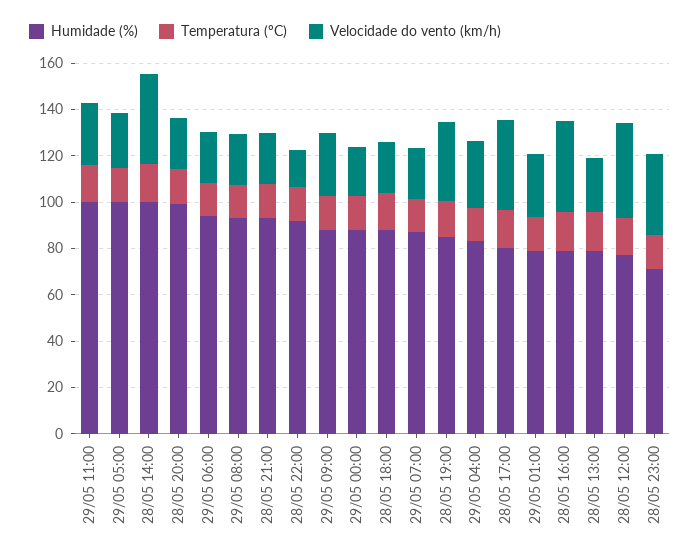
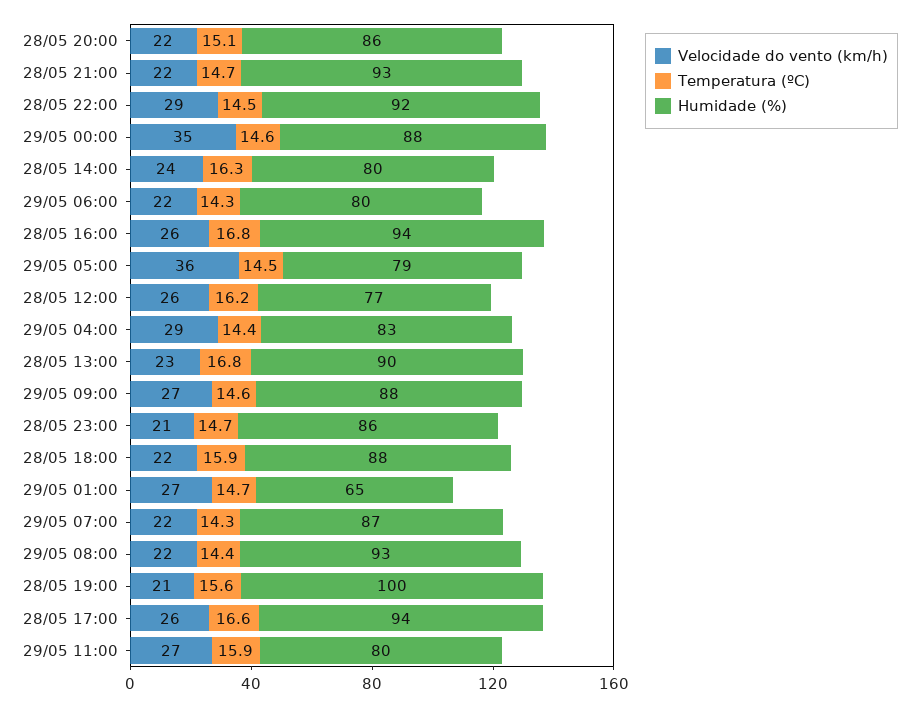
  {
    "Humidade (%)": {
-     "29/05 11:00": 100,
+     "29/05 11:00": 80,
-     "29/05 05:00": 100,
+     "29/05 05:00": 79,
-     "28/05 14:00": 100,
+     "28/05 14:00": 80,
-     "28/05 20:00": 100,
+     "28/05 20:00": 86,
-     "29/05 06:00": 95,
+     "29/05 06:00": 80,
      "29/05 08:00": 93,
      "28/05 21:00": 93,
      "28/05 22:00": 92,
      "29/05 09:00": 88,
      "29/05 00:00": 88,
      "28/05 18:00": 88,
      "29/05 07:00": 87,
-     "28/05 19:00": 85,
+     "28/05 19:00": 100,
      "29/05 04:00": 83,
-     "28/05 17:00": 80,
+     "28/05 17:00": 94,
-     "29/05 01:00": 80,
+     "29/05 01:00": 65,
-     "28/05 16:00": 80,
+     "28/05 16:00": 94,
-     "28/05 13:00": 80,
+     "28/05 13:00": 90,
      "28/05 12:00": 77,
-     "28/05 23:00": 70
+     "28/05 23:00": 86
    },
    "Temperatura (ºC)": {
      "29/05 11:00": 15.9,
      "29/05 05:00": 14.5,
      "28/05 14:00": 16.3,
      "28/05 20:00": 15.1,
      "29/05 06:00": 14.3,
      "29/05 08:00": 14.4,
      "28/05 21:00": 14.7,
      "28/05 22:00": 14.5,
      "29/05 09:00": 14.6,
      "29/05 00:00": 14.6,
      "28/05 18:00": 15.9,
      "29/05 07:00": 14.3,
      "28/05 19:00": 15.6,
      "29/05 04:00": 14.4,
      "28/05 17:00": 16.6,
      "29/05 01:00": 14.7,
      "28/05 16:00": 16.8,
      "28/05 13:00": 16.8,
      "28/05 12:00": 16.2,
      "28/05 23:00": 14.7
    },
    "Velocidade do vento (km/h)": {
      "29/05 11:00": 27,
-     "29/05 05:00": 25,
+     "29/05 05:00": 36,
-     "28/05 14:00": 40,
+     "28/05 14:00": 24,
      "28/05 20:00": 22,
      "29/05 06:00": 22,
      "29/05 08:00": 22,
      "28/05 21:00": 22,
-     "28/05 22:00": 15,
+     "28/05 22:00": 29,
      "29/05 09:00": 27,
-     "29/05 00:00": 20,
+     "29/05 00:00": 35,
      "28/05 18:00": 22,
      "29/05 07:00": 22,
-     "28/05 19:00": 35,
+     "28/05 19:00": 21,
      "29/05 04:00": 29,
-     "28/05 17:00": 40,
+     "28/05 17:00": 26,
      "29/05 01:00": 27,
-     "28/05 16:00": 40,
+     "28/05 16:00": 26,
      "28/05 13:00": 23,
-     "28/05 12:00": 40,
+     "28/05 12:00": 26,
-     "28/05 23:00": 35
+     "28/05 23:00": 21
    }
  }

